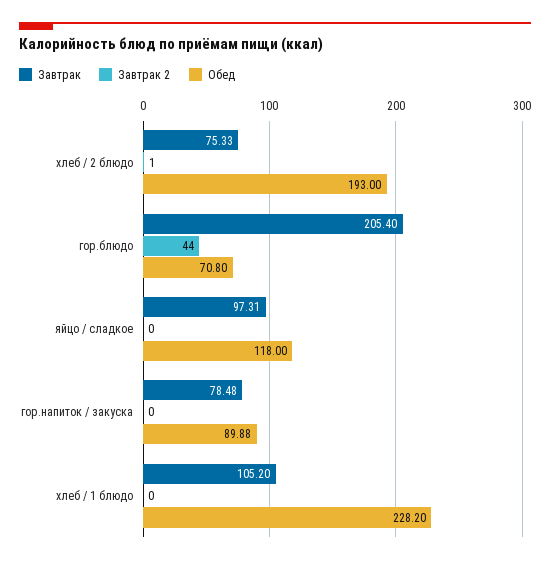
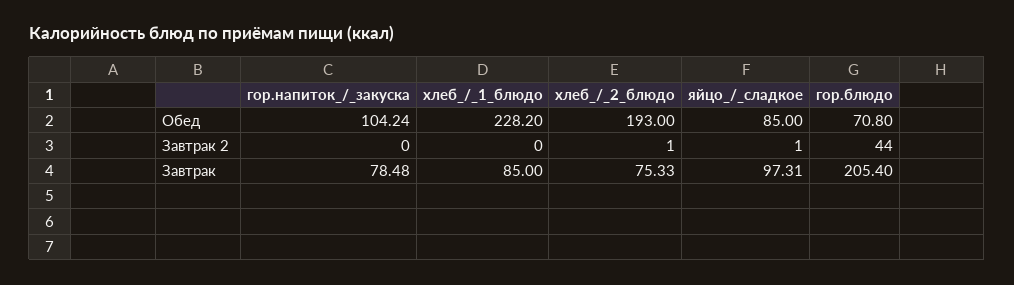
  {
    "Завтрак": {
      "хлеб / 2 блюдо": 75.33,
      "гор.блюдо": 205.4,
      "яйцо / сладкое": 97.31,
      "гор.напиток / закуска": 78.48,
-     "хлеб / 1 блюдо": 105.2
+     "хлеб / 1 блюдо": 85
    },
    "Завтрак 2": {
      "хлеб / 2 блюдо": 1,
      "гор.блюдо": 44,
-     "яйцо / сладкое": 0,
+     "яйцо / сладкое": 1,
      "гор.напиток / закуска": 0,
      "хлеб / 1 блюдо": 0
    },
    "Обед": {
      "хлеб / 2 блюдо": 193,
      "гор.блюдо": 70.8,
-     "яйцо / сладкое": 118,
+     "яйцо / сладкое": 85,
-     "гор.напиток / закуска": 89.88,
+     "гор.напиток / закуска": 104.24,
      "хлеб / 1 блюдо": 228.2
    }
  }

